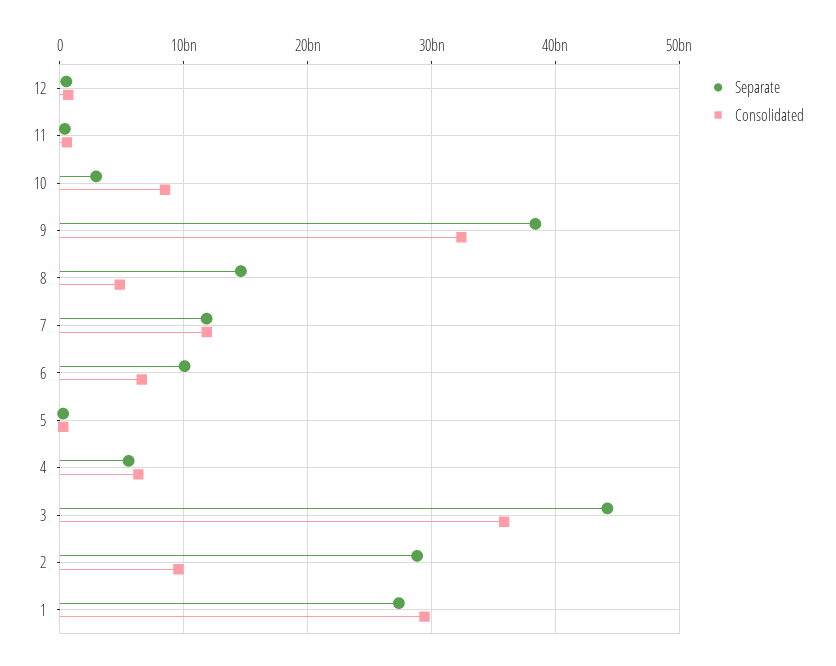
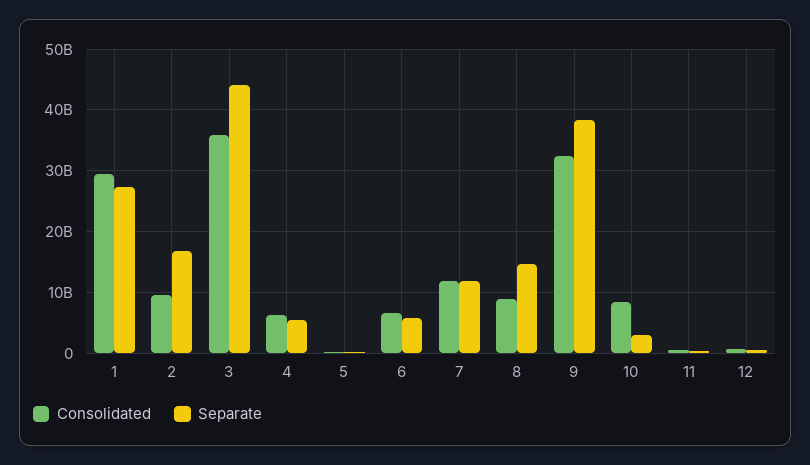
  {
    "Separate": {
      "12": 1000000000,
      "11": 0,
      "10": 3000000000,
      "9": 38000000000,
      "8": 15000000000,
      "7": 12000000000,
-     "6": 10000000000,
+     "6": 6000000000,
      "5": 0,
      "4": 6000000000,
      "3": 44000000000,
-     "2": 29000000000,
+     "2": 17000000000,
      "1": 27000000000
    },
    "Consolidated": {
      "12": 1000000000,
      "11": 1000000000,
      "10": 8000000000,
      "9": 32000000000,
-     "8": 5000000000,
+     "8": 9000000000,
      "7": 12000000000,
      "6": 7000000000,
      "5": 0,
      "4": 6000000000,
      "3": 36000000000,
      "2": 10000000000,
      "1": 29000000000
    }
  }

